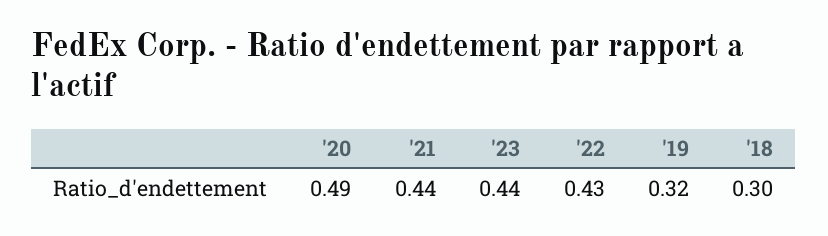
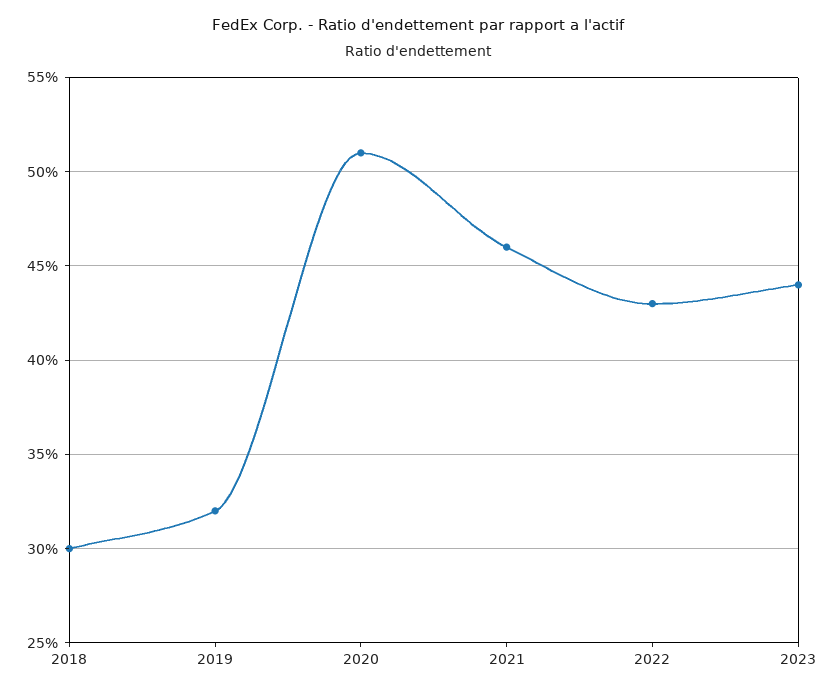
  {
-   "'20": 0.49,
+   "'20": 0.51,
-   "'21": 0.44,
+   "'21": 0.46,
    "'23": 0.44,
    "'22": 0.43,
    "'19": 0.32,
    "'18": 0.3
  }

